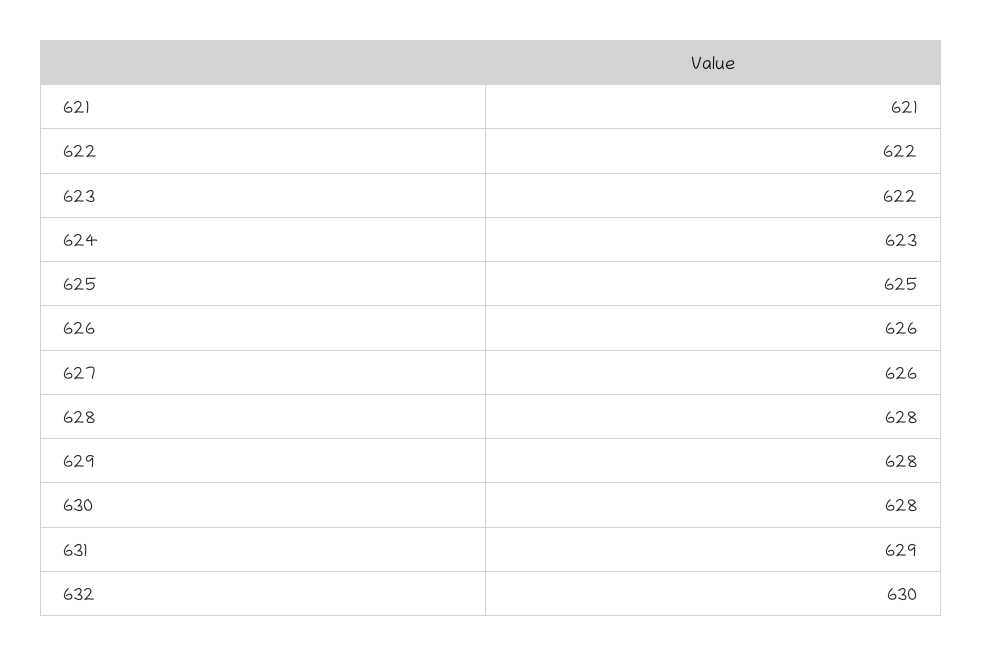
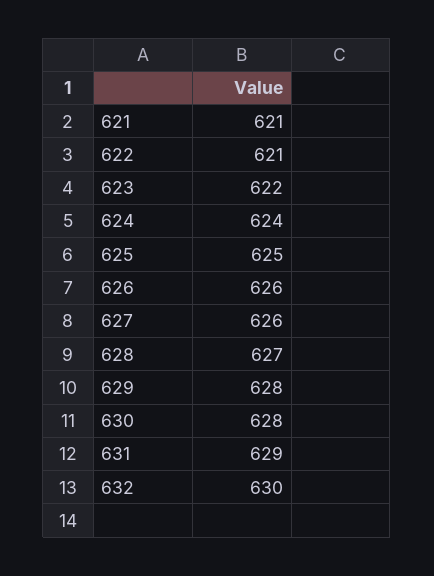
  {
    "621": 621,
-   "622": 622,
+   "622": 621,
    "623": 622,
-   "624": 623,
+   "624": 624,
    "625": 625,
    "626": 626,
    "627": 626,
-   "628": 628,
+   "628": 627,
    "629": 628,
    "630": 628,
    "631": 629,
    "632": 630
  }

